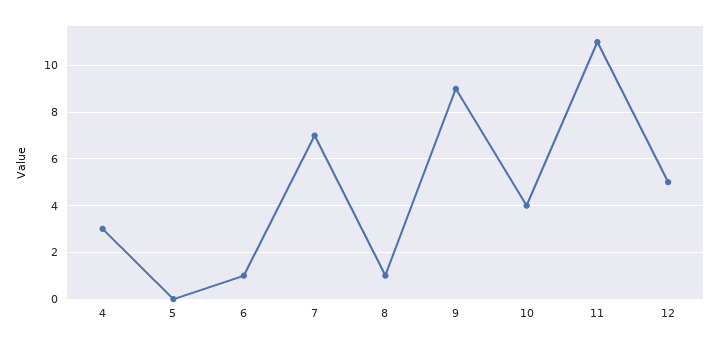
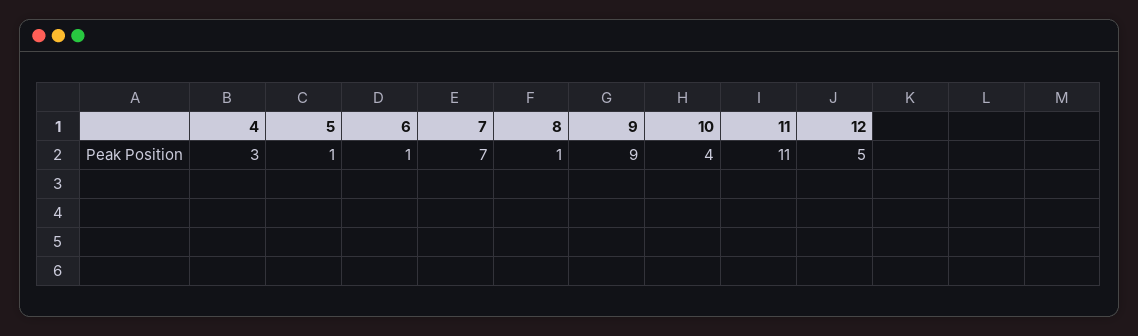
  {
    "4": 3,
-   "5": 0,
+   "5": 1,
    "6": 1,
    "7": 7,
    "8": 1,
    "9": 9,
    "10": 4,
    "11": 11,
    "12": 5
  }

